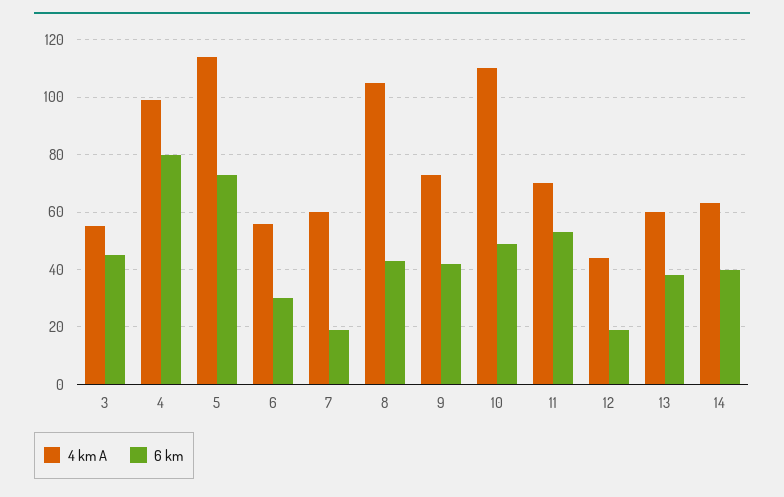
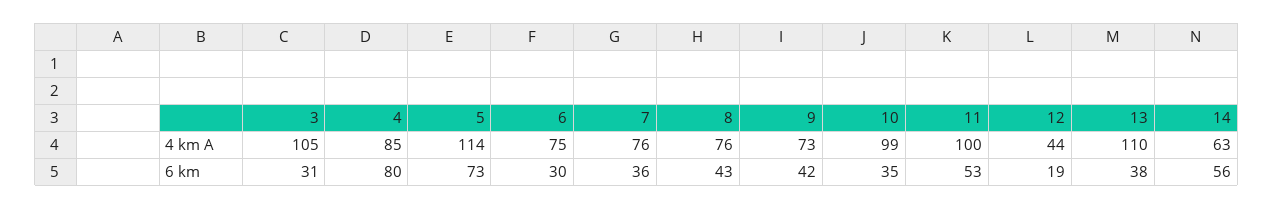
  {
    "4 km A": {
-     "3": 55,
+     "3": 105,
-     "4": 100,
+     "4": 85,
      "5": 114,
-     "6": 55,
+     "6": 75,
-     "7": 60,
+     "7": 76,
-     "8": 105,
+     "8": 76,
      "9": 73,
-     "10": 110,
+     "10": 99,
-     "11": 70,
+     "11": 100,
      "12": 44,
-     "13": 60,
+     "13": 110,
      "14": 63
    },
    "6 km": {
-     "3": 45,
+     "3": 31,
      "4": 80,
      "5": 73,
      "6": 30,
-     "7": 20,
+     "7": 36,
      "8": 43,
      "9": 42,
-     "10": 50,
+     "10": 35,
      "11": 53,
      "12": 19,
      "13": 38,
-     "14": 40
+     "14": 56
    }
  }

